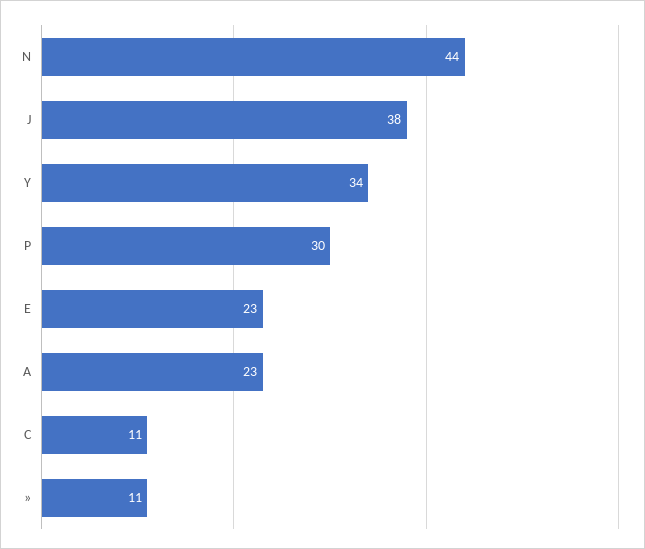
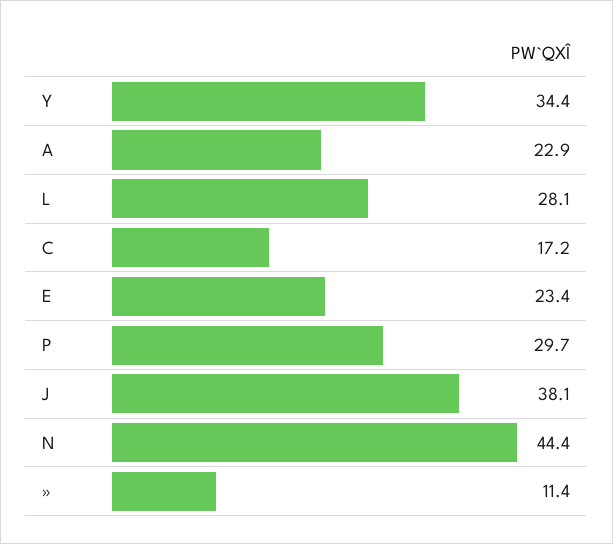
  {
    "N": 44.4,
    "J": 38.1,
    "Y": 34.4,
    "P": 29.7,
    "E": 23.4,
    "A": 22.9,
-   "C": 11,
+   "C": 17.2,
-   "»": 11.4
+   "»": 11.4,
+   "L": 28.1
  }

